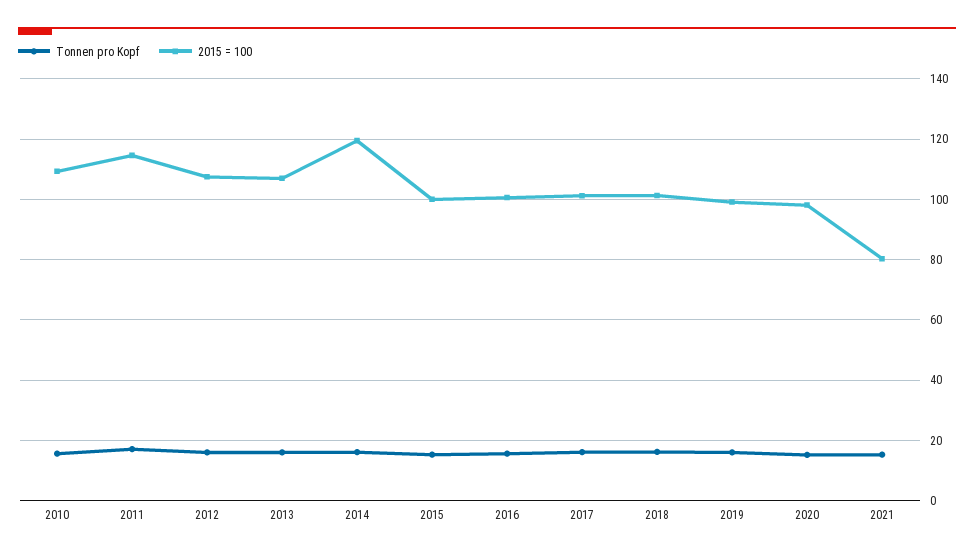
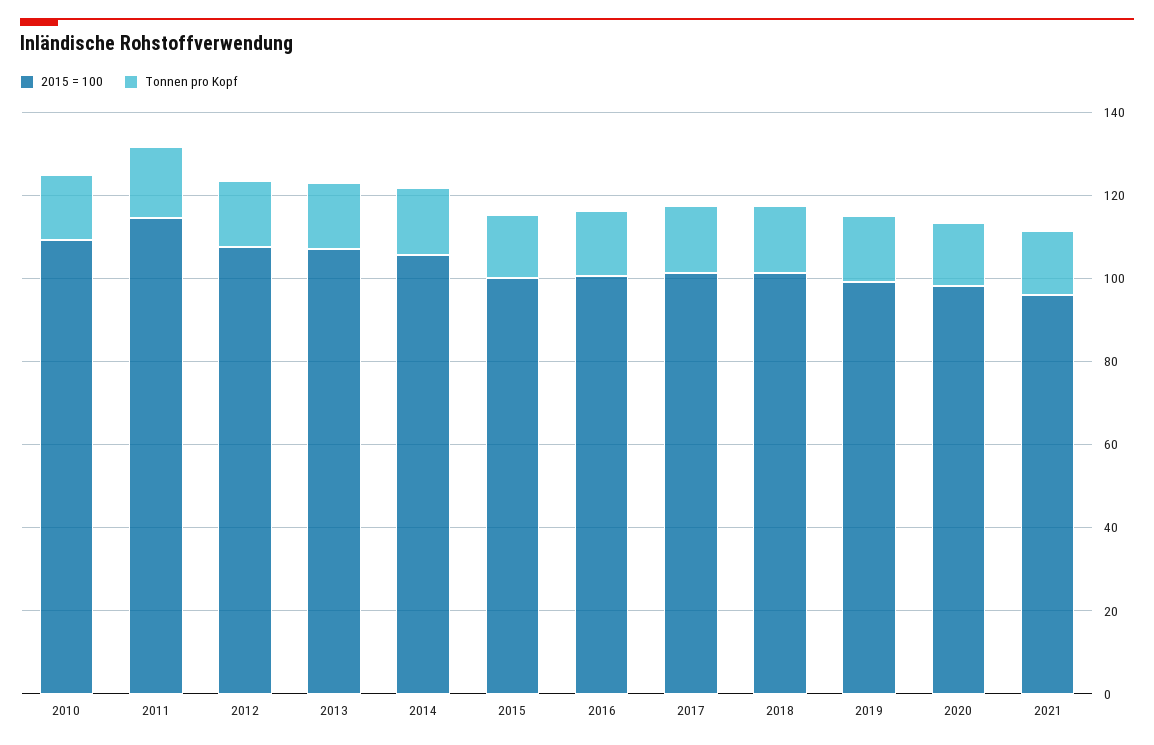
  {
    "Tonnen pro Kopf": {
      "2010": 16,
      "2011": 18,
      "2012": 16,
      "2013": 16,
      "2014": 16,
      "2015": 16,
      "2016": 16,
      "2017": 16,
      "2018": 16,
      "2019": 16,
      "2020": 16,
      "2021": 16
    },
    "2015 = 100": {
      "2010": 110,
      "2011": 114,
      "2012": 108,
      "2013": 108,
-     "2014": 120,
+     "2014": 105,
      "2015": 100,
      "2016": 100,
      "2017": 102,
      "2018": 102,
      "2019": 100,
      "2020": 98,
-     "2021": 80
+     "2021": 95
    }
  }

